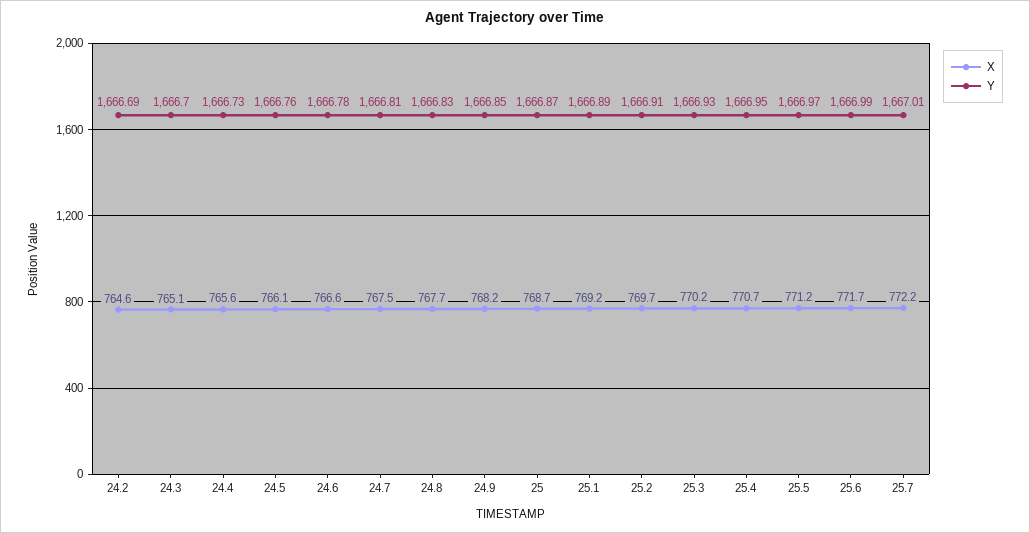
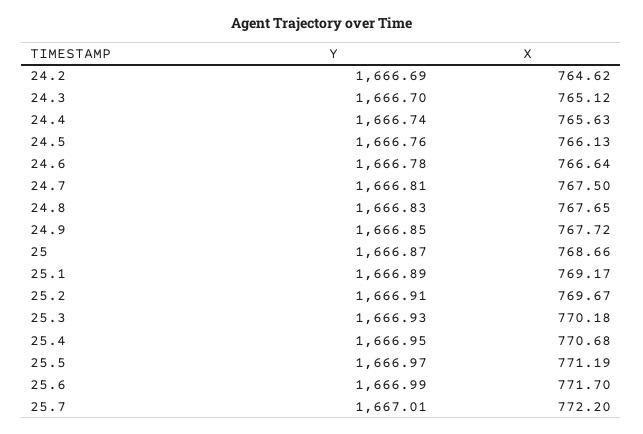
  {
    "X": {
      "24.2": 764.62,
      "24.3": 765.12,
      "24.4": 765.63,
      "24.5": 766.13,
      "24.6": 766.64,
      "24.7": 767.5,
      "24.8": 767.65,
-     "24.9": 768.2,
+     "24.9": 767.72,
      "25": 768.66,
      "25.1": 769.17,
      "25.2": 769.67,
      "25.3": 770.18,
      "25.4": 770.68,
      "25.5": 771.19,
      "25.6": 771.7,
      "25.7": 772.2
    },
    "Y": {
      "24.2": 1666.69,
      "24.3": 1666.7,
-     "24.4": 1666.73,
+     "24.4": 1666.74,
      "24.5": 1666.76,
      "24.6": 1666.78,
      "24.7": 1666.81,
      "24.8": 1666.83,
      "24.9": 1666.85,
      "25": 1666.87,
      "25.1": 1666.89,
      "25.2": 1666.91,
      "25.3": 1666.93,
      "25.4": 1666.95,
      "25.5": 1666.97,
      "25.6": 1666.99,
      "25.7": 1667.01
    }
  }

